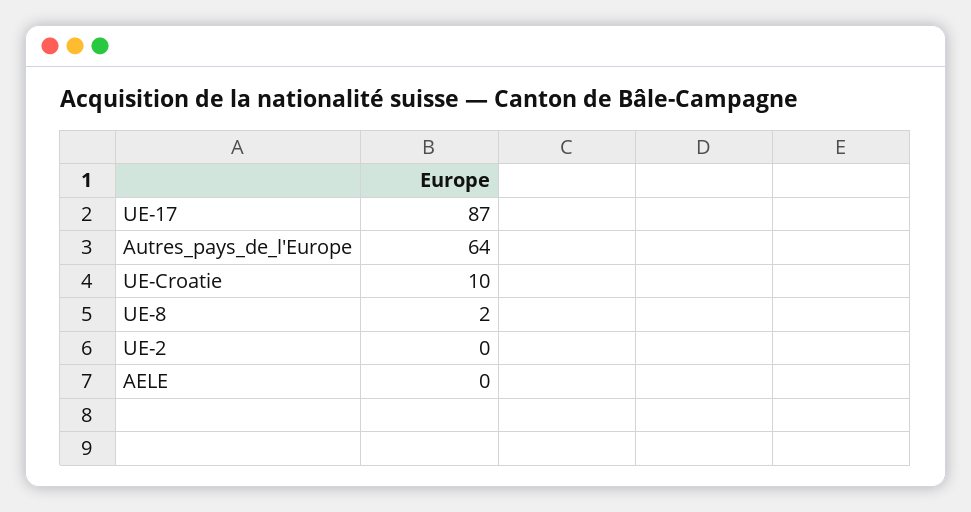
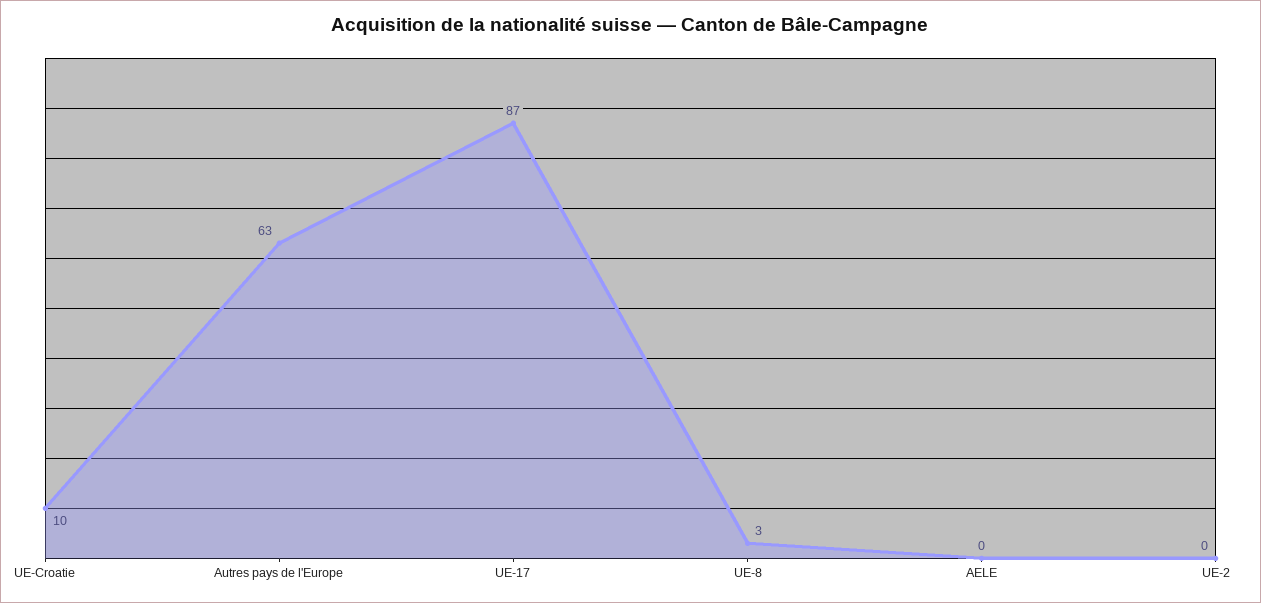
  {
    "UE-17": 87,
-   "Autres_pays_de_l'Europe": 64,
+   "Autres_pays_de_l'Europe": 63,
    "UE-Croatie": 10,
-   "UE-8": 2,
+   "UE-8": 3,
    "UE-2": 0,
    "AELE": 0
  }

